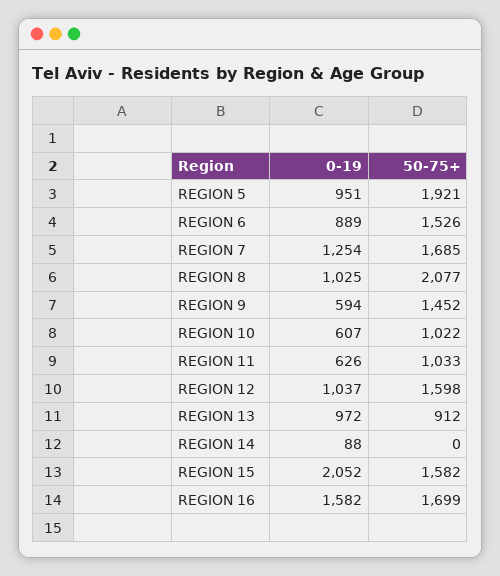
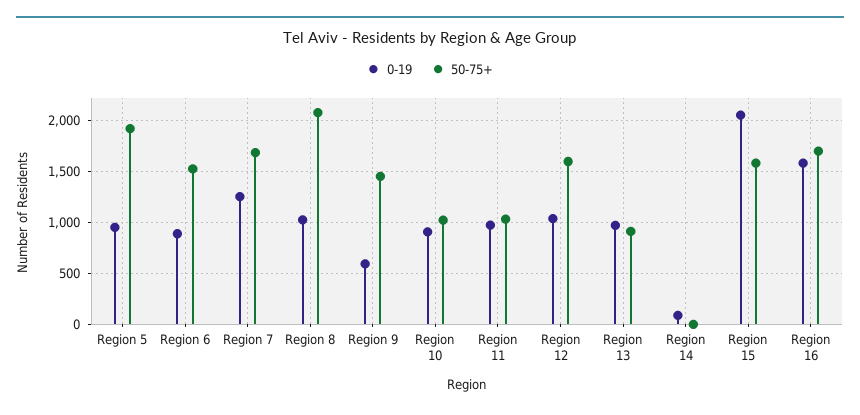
  {
    "0-19": {
      "REGION 5": 951,
      "REGION 6": 889,
      "REGION 7": 1254,
      "REGION 8": 1025,
      "REGION 9": 594,
-     "REGION 10": 607,
+     "REGION 10": 900,
-     "REGION 11": 626,
+     "REGION 11": 1000,
      "REGION 12": 1037,
      "REGION 13": 972,
      "REGION 14": 88,
      "REGION 15": 2052,
      "REGION 16": 1582
    },
    "50-75+": {
      "REGION 5": 1921,
      "REGION 6": 1526,
      "REGION 7": 1685,
      "REGION 8": 2077,
      "REGION 9": 1452,
      "REGION 10": 1022,
      "REGION 11": 1033,
      "REGION 12": 1598,
      "REGION 13": 912,
      "REGION 14": 0,
      "REGION 15": 1582,
      "REGION 16": 1699
    }
  }

